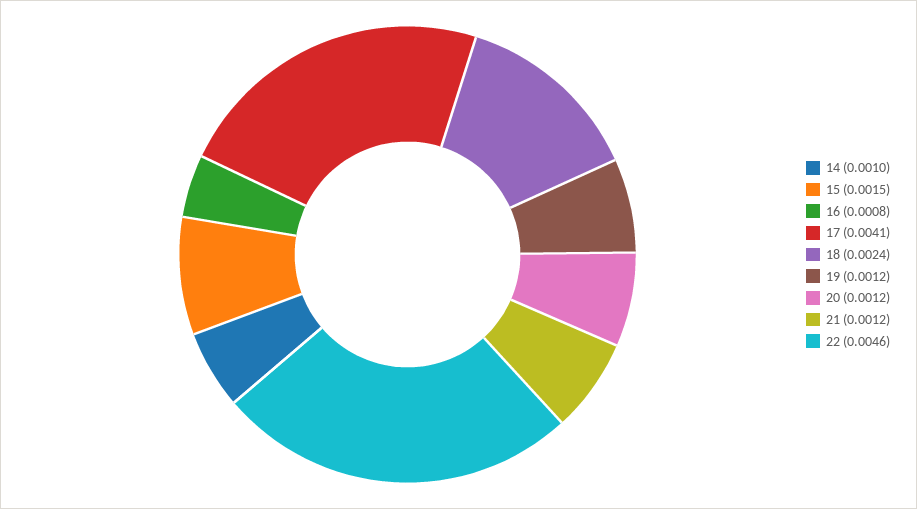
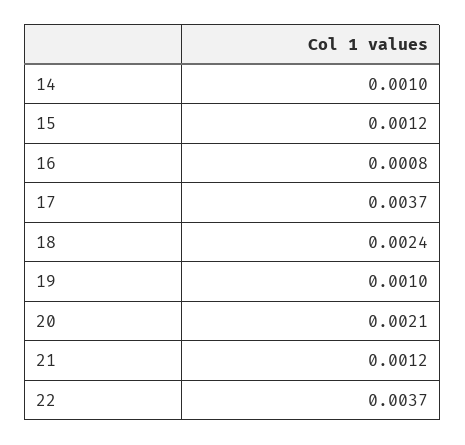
  {
    "14": 0.001,
-   "15": 0.0015,
+   "15": 0.0012,
    "16": 0.0008,
-   "17": 0.0041,
+   "17": 0.0037,
    "18": 0.0024,
-   "19": 0.0012,
+   "19": 0.001,
-   "20": 0.0012,
+   "20": 0.0021,
    "21": 0.0012,
-   "22": 0.0046
+   "22": 0.0037
  }

